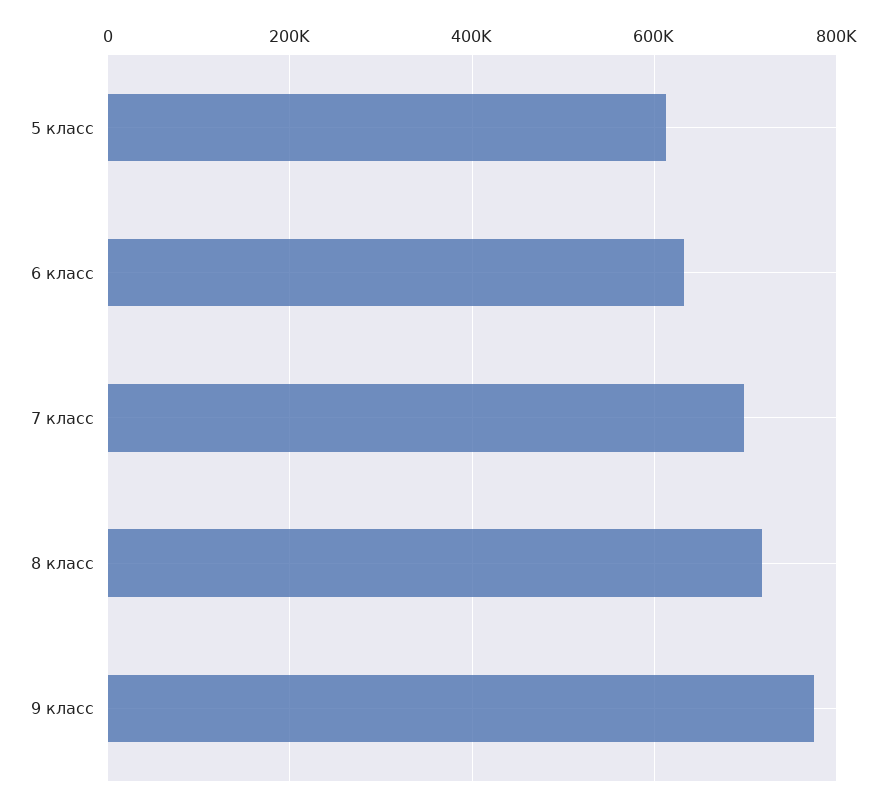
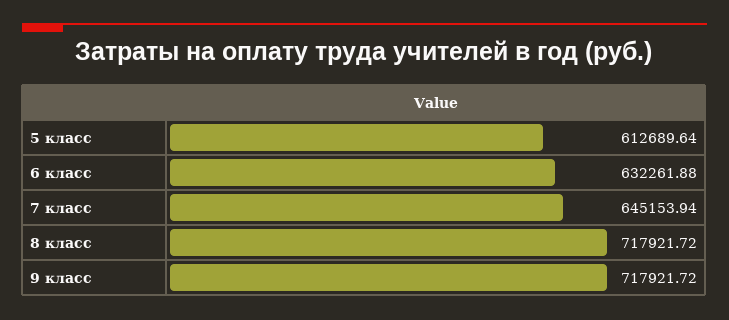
  {
    "5 класс": 612689.64,
    "6 класс": 632261.88,
-   "7 класс": 700000,
+   "7 класс": 645153.94,
    "8 класс": 717921.72,
-   "9 класс": 780000
+   "9 класс": 717921.72
  }

